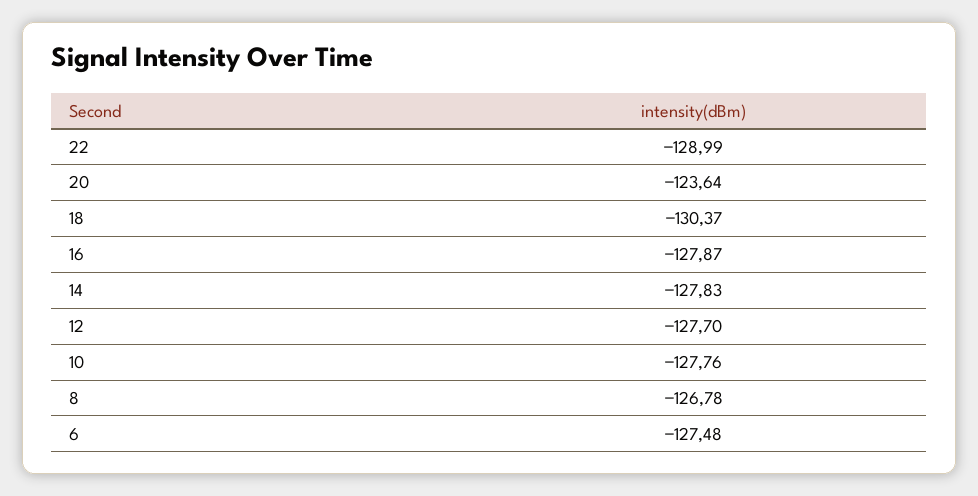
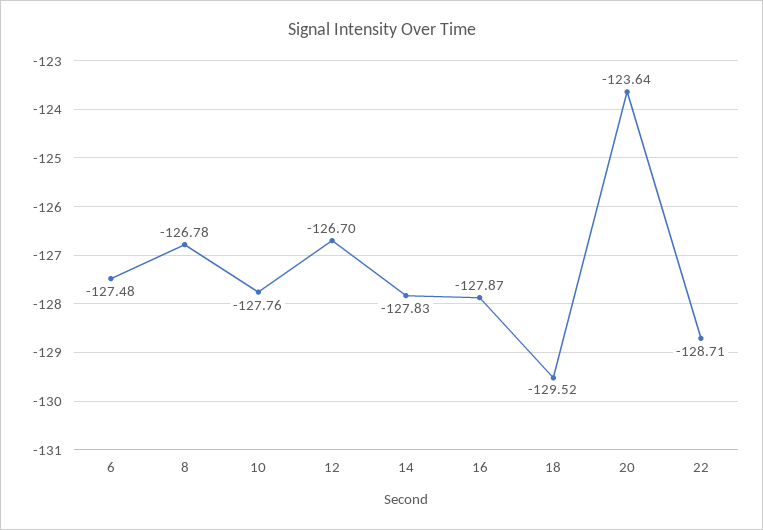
  {
-   "22": -128.99,
+   "22": -128.71,
    "20": -123.64,
-   "18": -130.37,
+   "18": -129.52,
    "16": -127.87,
    "14": -127.83,
-   "12": -127.7,
+   "12": -126.7,
    "10": -127.76,
    "8": -126.78,
    "6": -127.48
  }

